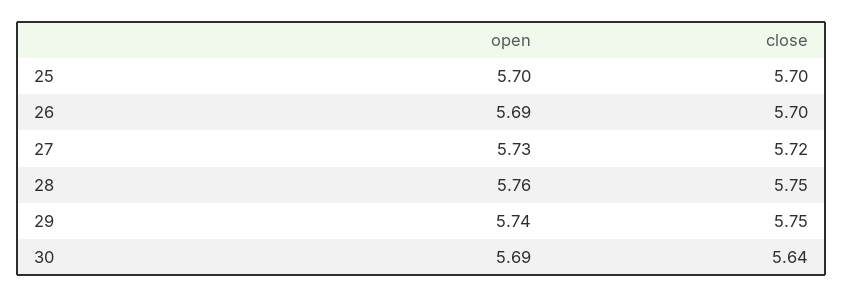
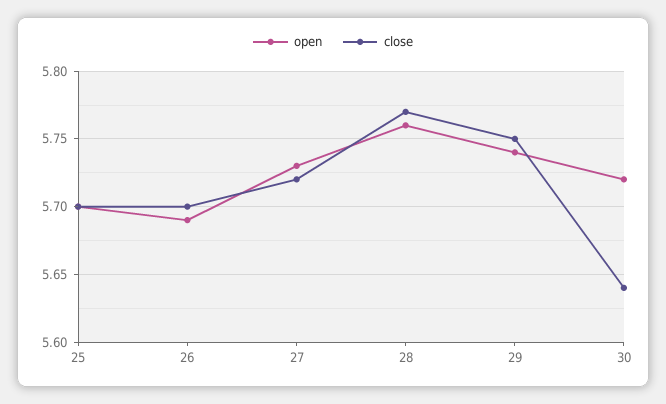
  {
    "open": {
      "25": 5.7,
      "26": 5.69,
      "27": 5.73,
      "28": 5.76,
      "29": 5.74,
-     "30": 5.69
+     "30": 5.72
    },
    "close": {
      "25": 5.7,
      "26": 5.7,
      "27": 5.72,
-     "28": 5.75,
+     "28": 5.77,
      "29": 5.75,
      "30": 5.64
    }
  }

